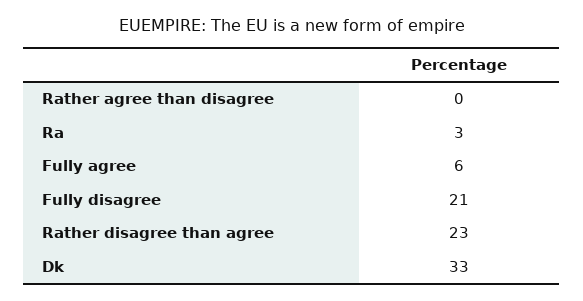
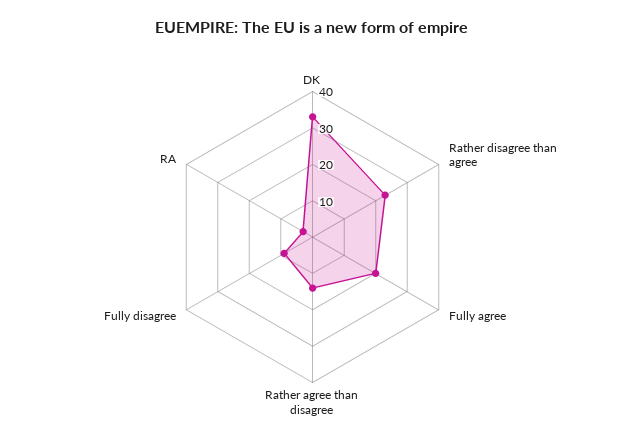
  {
-   "Rather agree than disagree": 0,
+   "Rather agree than disagree": 15,
    "Ra": 3,
-   "Fully agree": 6,
+   "Fully agree": 20,
-   "Fully disagree": 21,
+   "Fully disagree": 10,
    "Rather disagree than agree": 23,
    "Dk": 33
  }

